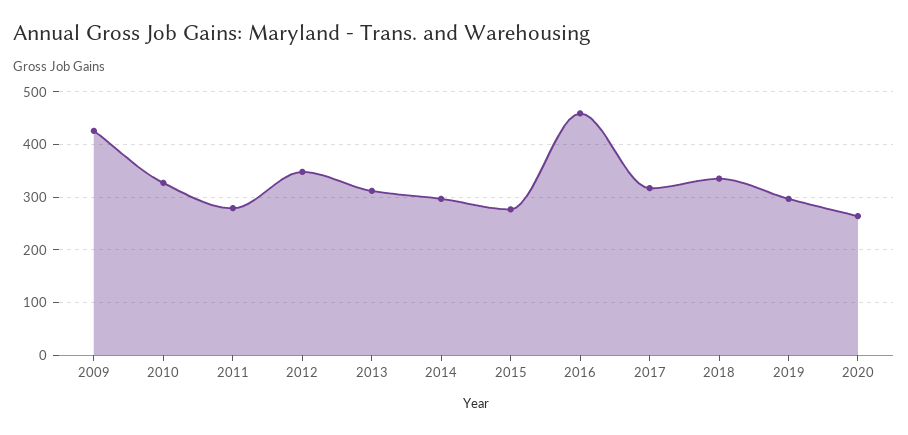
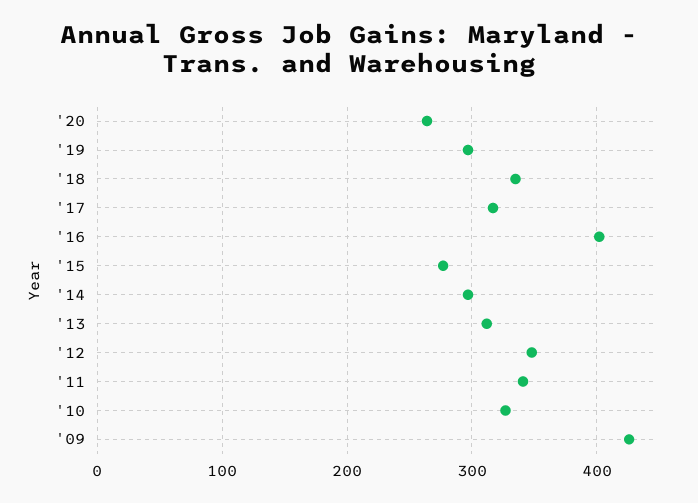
  {
    "2009": 430,
    "2010": 330,
-   "2011": 280,
+   "2011": 340,
    "2012": 350,
    "2013": 310,
    "2014": 300,
    "2015": 280,
-   "2016": 460,
+   "2016": 400,
    "2017": 320,
    "2018": 340,
    "2019": 300,
    "2020": 260
  }

